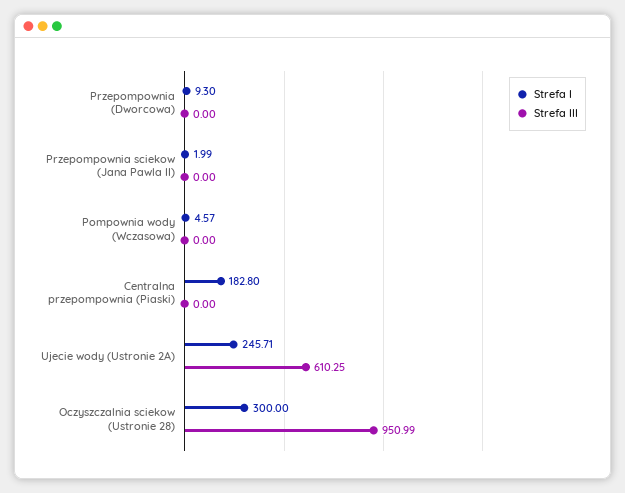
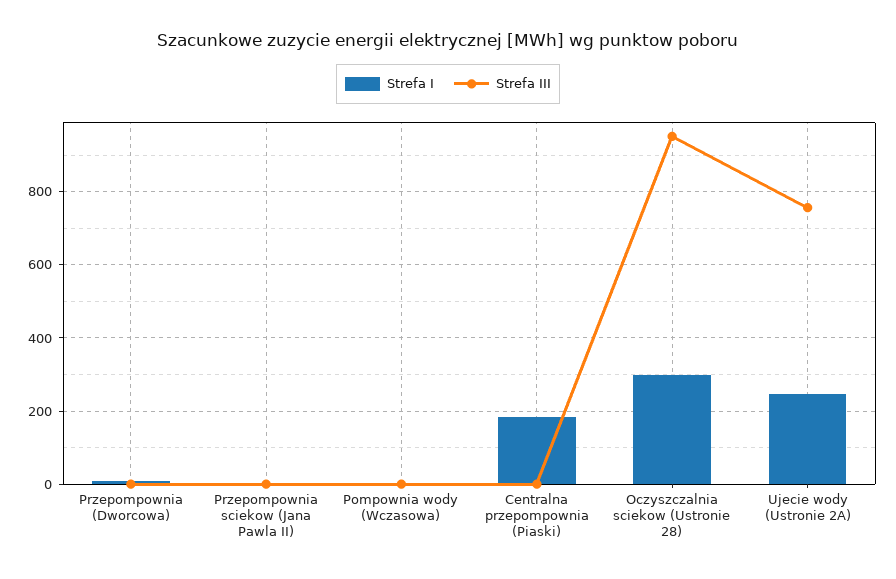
  {
    "Strefa I": {
      "Przepompownia (Dworcowa)": 9.3,
      "Przepompownia sciekow (Jana Pawla II)": 1.99,
      "Pompownia wody (Wczasowa)": 4.57,
      "Centralna przepompownia (Piaski)": 182.8,
      "Ujecie wody (Ustronie 2A)": 245.71,
      "Oczyszczalnia sciekow (Ustronie 28)": 300
    },
    "Strefa III": {
      "Przepompownia (Dworcowa)": 0,
      "Przepompownia sciekow (Jana Pawla II)": 0,
      "Pompownia wody (Wczasowa)": 0,
      "Centralna przepompownia (Piaski)": 0,
-     "Ujecie wody (Ustronie 2A)": 610.25,
+     "Ujecie wody (Ustronie 2A)": 760,
      "Oczyszczalnia sciekow (Ustronie 28)": 950.99
    }
  }

